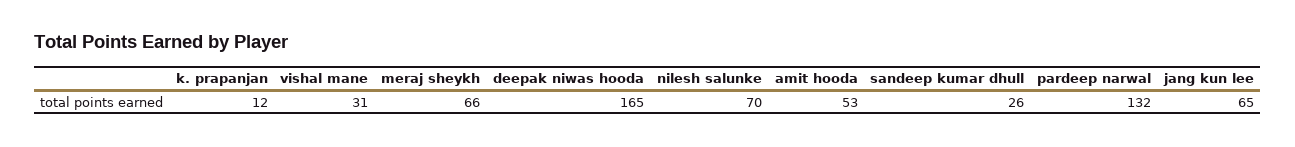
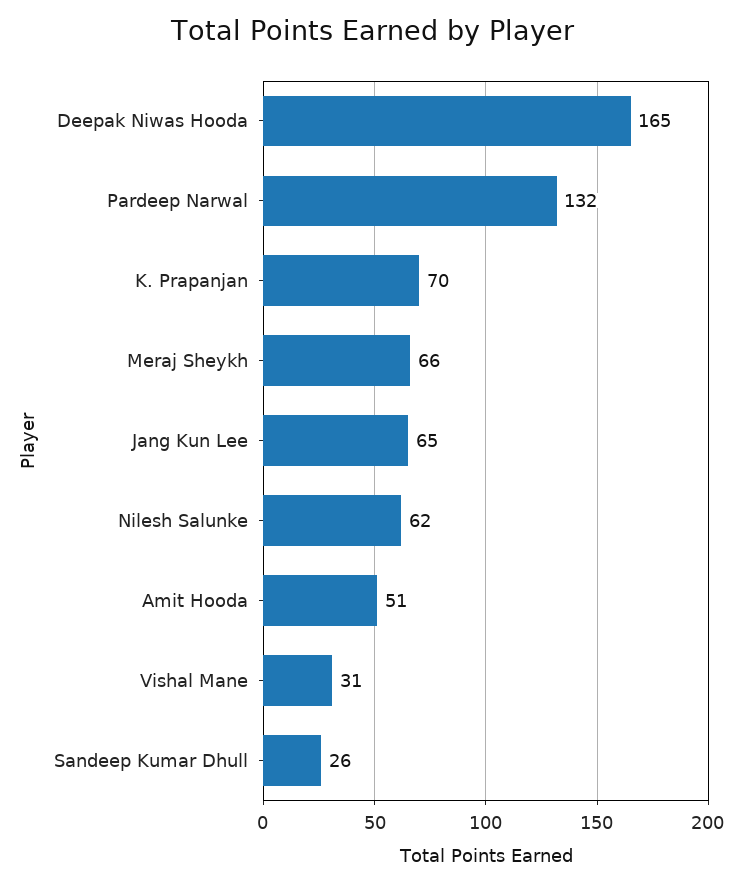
  {
-   "k. prapanjan": 12,
+   "k. prapanjan": 70,
    "vishal mane": 31,
    "meraj sheykh": 66,
    "deepak niwas hooda": 165,
-   "nilesh salunke": 70,
+   "nilesh salunke": 62,
-   "amit hooda": 53,
+   "amit hooda": 51,
    "sandeep kumar dhull": 26,
    "pardeep narwal": 132,
    "jang kun lee": 65
  }

